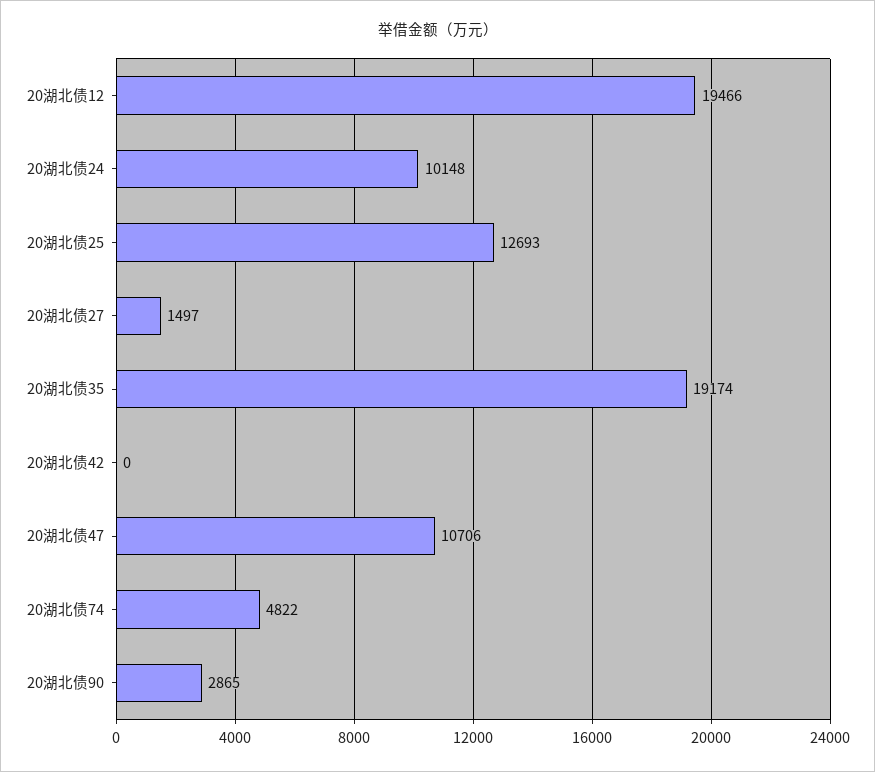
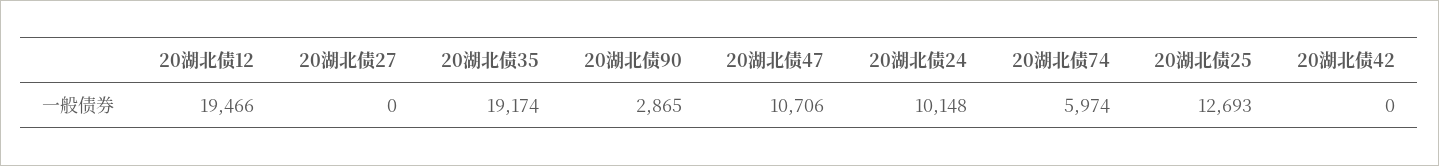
  {
    "20湖北债12": 19466,
    "20湖北债24": 10148,
    "20湖北债25": 12693,
-   "20湖北债27": 1497,
+   "20湖北债27": 0,
    "20湖北债35": 19174,
    "20湖北债42": 0,
    "20湖北债47": 10706,
-   "20湖北债74": 4822,
+   "20湖北债74": 5974,
    "20湖北债90": 2865
  }

